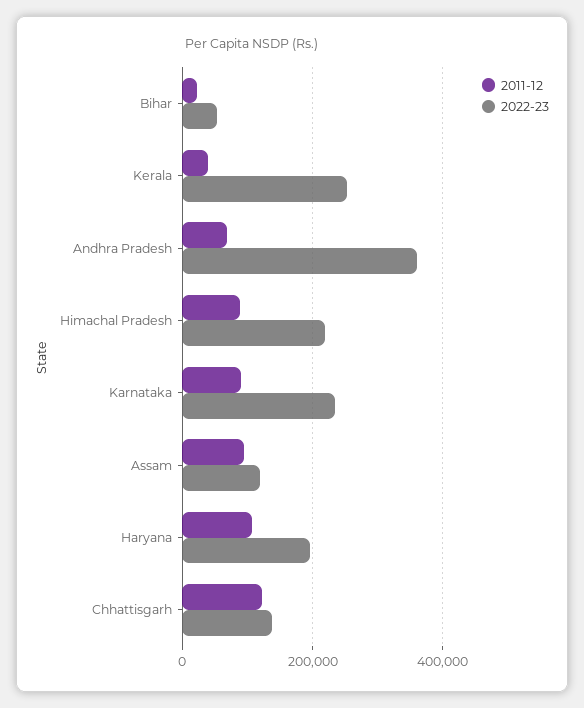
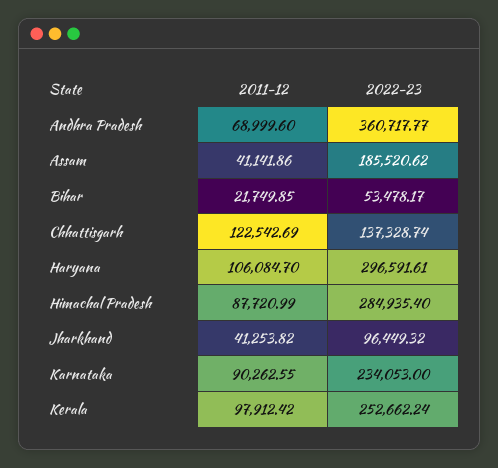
  {
    "2011-12": {
      "Bihar": 21749.85,
-     "Kerala": 40000,
+     "Kerala": 97912.42,
      "Andhra Pradesh": 68999.6,
      "Himachal Pradesh": 87720.99,
      "Karnataka": 90262.55,
-     "Assam": 100000,
+     "Assam": 41141.86,
      "Haryana": 106084.7,
-     "Chhattisgarh": 122542.69
+     "Chhattisgarh": 122542.69,
+     "Jharkhand": 41253.82
    },
    "2022-23": {
      "Bihar": 53478.17,
      "Kerala": 252662.24,
      "Andhra Pradesh": 360717.77,
-     "Himachal Pradesh": 220000,
+     "Himachal Pradesh": 284935.4,
      "Karnataka": 234053,
-     "Assam": 120000,
+     "Assam": 185520.62,
-     "Haryana": 200000,
+     "Haryana": 296591.61,
-     "Chhattisgarh": 137328.74
+     "Chhattisgarh": 137328.74,
+     "Jharkhand": 96449.32
    }
  }

